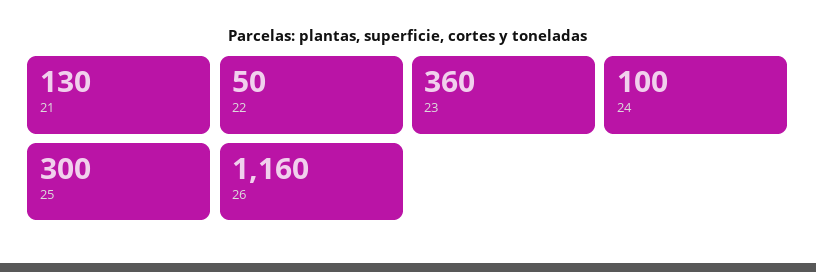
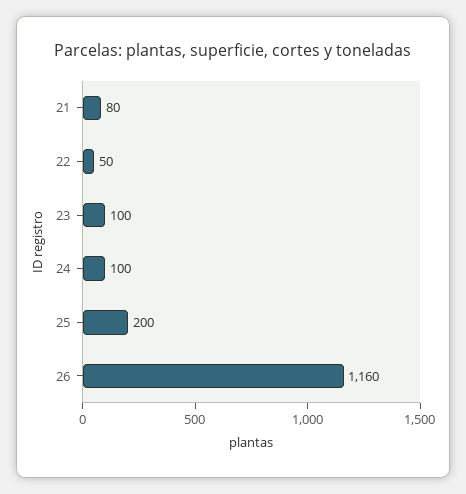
  {
-   "21": 130,
+   "21": 80,
    "22": 50,
-   "23": 360,
+   "23": 100,
    "24": 100,
-   "25": 300,
+   "25": 200,
    "26": 1160
  }

